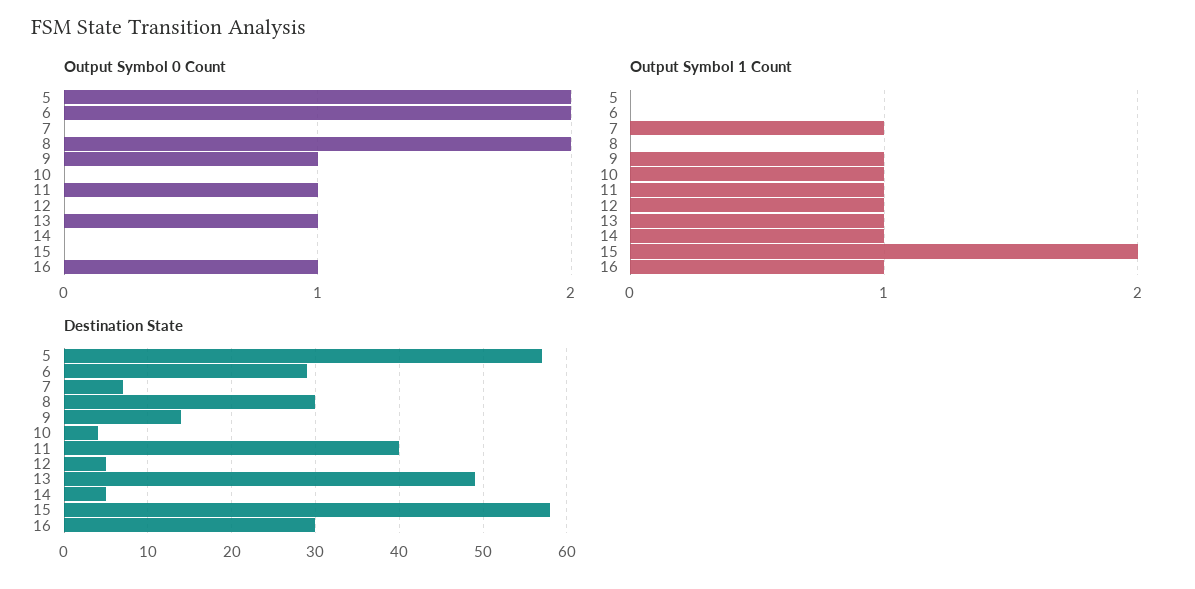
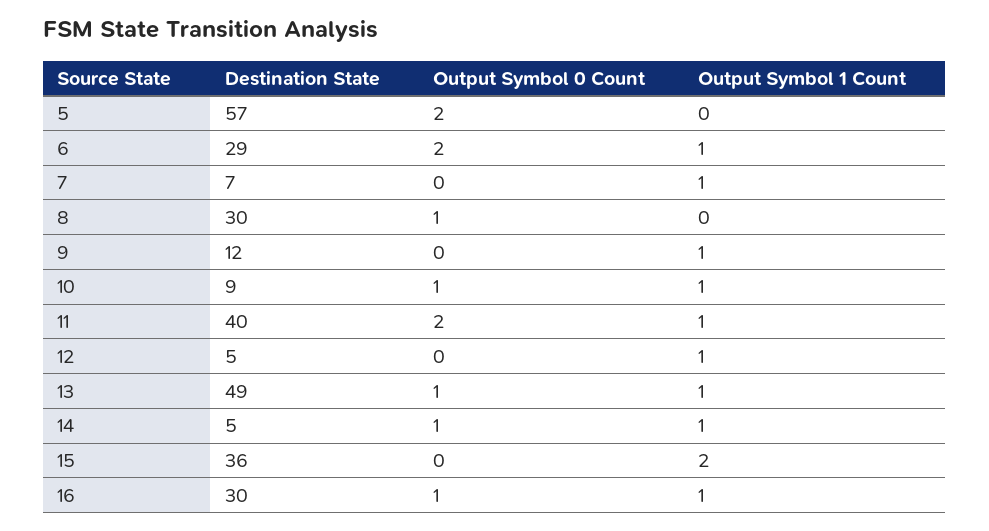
  {
    "Output Symbol 0 Count": {
      "5": 2,
      "6": 2,
      "7": 0,
-     "8": 2,
+     "8": 1,
-     "9": 1,
+     "9": 0,
-     "10": 0,
+     "10": 1,
-     "11": 1,
+     "11": 2,
      "12": 0,
      "13": 1,
-     "14": 0,
+     "14": 1,
      "15": 0,
      "16": 1
    },
    "Output Symbol 1 Count": {
      "5": 0,
-     "6": 0,
+     "6": 1,
      "7": 1,
      "8": 0,
      "9": 1,
      "10": 1,
      "11": 1,
      "12": 1,
      "13": 1,
      "14": 1,
      "15": 2,
      "16": 1
    },
    "Destination State": {
      "5": 57,
      "6": 29,
      "7": 7,
      "8": 30,
-     "9": 14,
+     "9": 12,
-     "10": 4,
+     "10": 9,
      "11": 40,
      "12": 5,
      "13": 49,
      "14": 5,
-     "15": 58,
+     "15": 36,
      "16": 30
    }
  }

